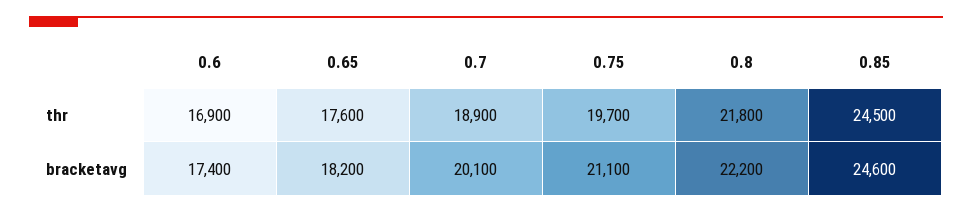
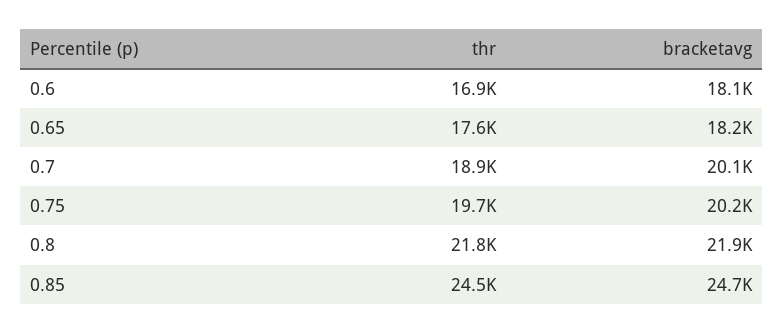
  {
    "0.6": {
      "thr": 16900,
-     "bracketavg": 17400
+     "bracketavg": 18100
    },
    "0.65": {
      "thr": 17600,
      "bracketavg": 18200
    },
    "0.7": {
      "thr": 18900,
      "bracketavg": 20100
    },
    "0.75": {
      "thr": 19700,
-     "bracketavg": 21100
+     "bracketavg": 20200
    },
    "0.8": {
      "thr": 21800,
-     "bracketavg": 22200
+     "bracketavg": 21900
    },
    "0.85": {
      "thr": 24500,
-     "bracketavg": 24600
+     "bracketavg": 24700
    }
  }

